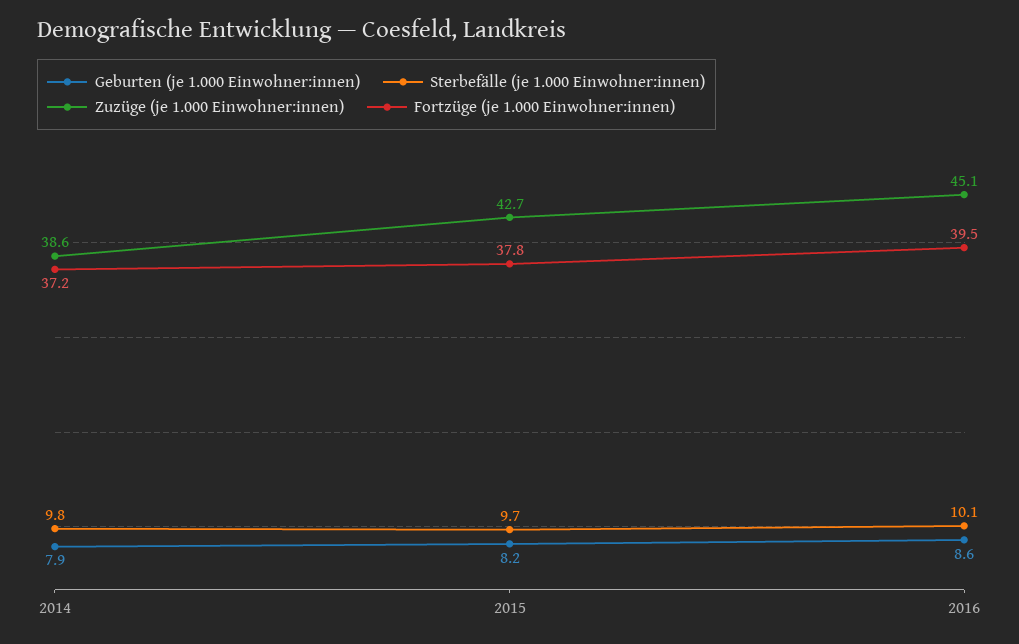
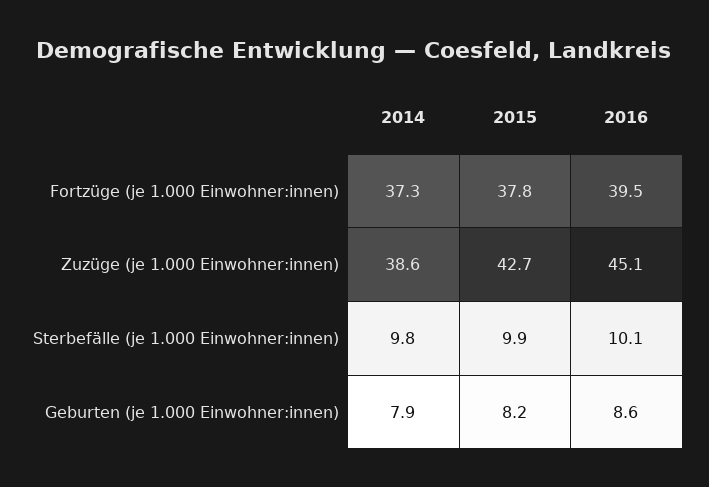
  {
    "Geburten (je 1.000 Einwohner:innen)": {
      "2014": 7.9,
      "2015": 8.2,
      "2016": 8.6
    },
    "Sterbefälle (je 1.000 Einwohner:innen)": {
      "2014": 9.8,
-     "2015": 9.7,
+     "2015": 9.9,
      "2016": 10.1
    },
    "Zuzüge (je 1.000 Einwohner:innen)": {
      "2014": 38.6,
      "2015": 42.7,
      "2016": 45.1
    },
    "Fortzüge (je 1.000 Einwohner:innen)": {
-     "2014": 37.2,
+     "2014": 37.3,
      "2015": 37.8,
      "2016": 39.5
    }
  }

